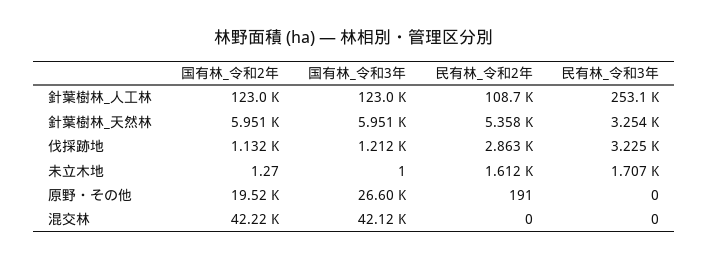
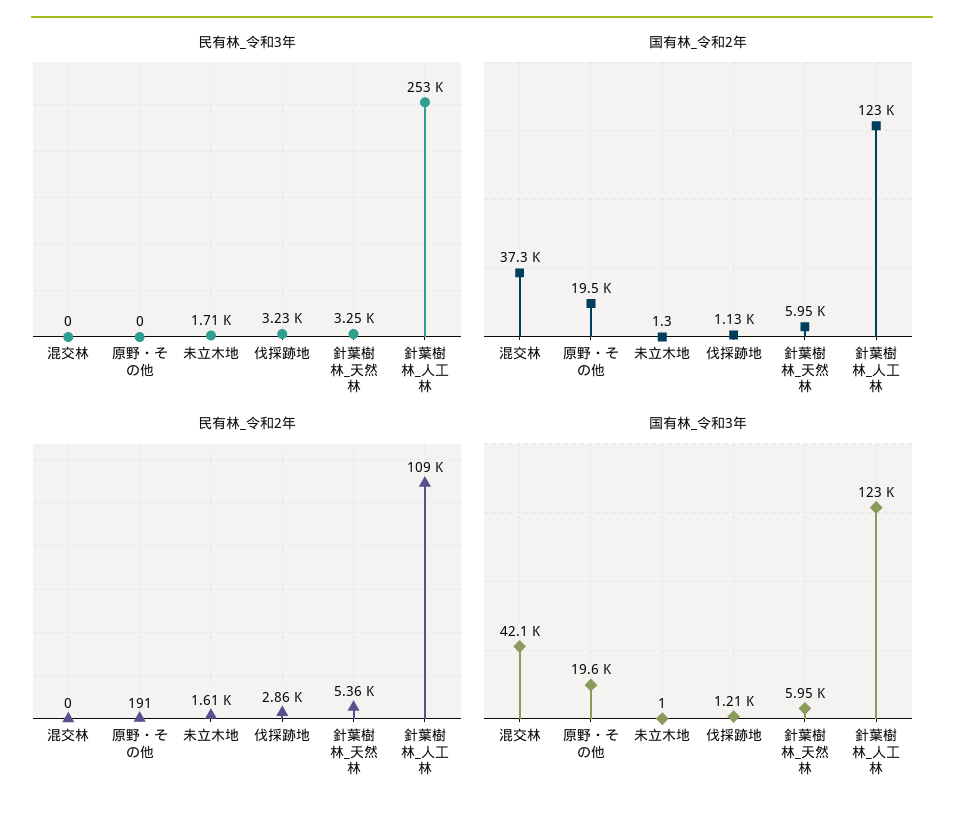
  {
    "国有林_令和2年": {
      "針葉樹林_人工林": 123000,
      "針葉樹林_天然林": 5951,
      "伐採跡地": 1132,
      "未立木地": 1.27,
      "原野・その他": 19520,
-     "混交林": 42220
+     "混交林": 37300
    },
    "国有林_令和3年": {
      "針葉樹林_人工林": 123000,
      "針葉樹林_天然林": 5951,
      "伐採跡地": 1212,
      "未立木地": 1,
-     "原野・その他": 26600,
+     "原野・その他": 19600,
      "混交林": 42120
    },
    "民有林_令和2年": {
      "針葉樹林_人工林": 108700,
      "針葉樹林_天然林": 5358,
      "伐採跡地": 2863,
      "未立木地": 1612,
      "原野・その他": 191,
      "混交林": 0
    },
    "民有林_令和3年": {
      "針葉樹林_人工林": 253100,
      "針葉樹林_天然林": 3254,
      "伐採跡地": 3225,
      "未立木地": 1707,
      "原野・その他": 0,
      "混交林": 0
    }
  }

